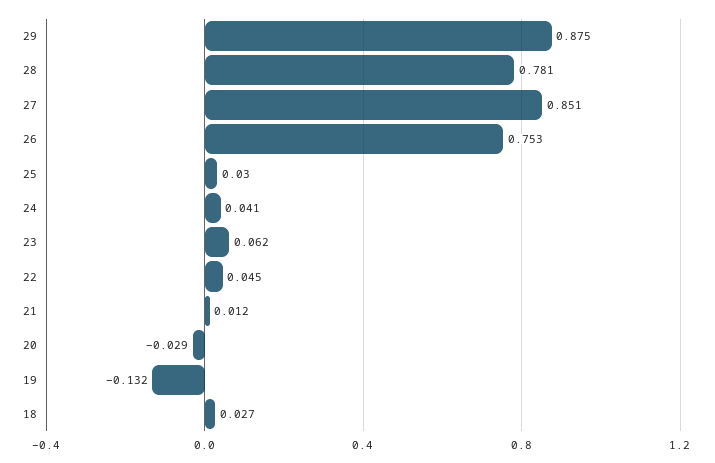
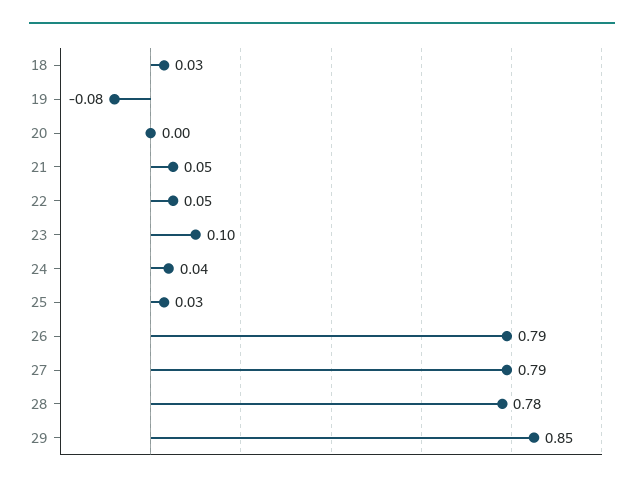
  {
-   "29": 0.875,
+   "29": 0.85,
    "28": 0.781,
-   "27": 0.851,
+   "27": 0.79,
-   "26": 0.753,
+   "26": 0.79,
    "25": 0.03,
    "24": 0.041,
-   "23": 0.062,
+   "23": 0.1,
    "22": 0.045,
-   "21": 0.012,
+   "21": 0.05,
-   "20": -0.029,
+   "20": 0,
-   "19": -0.132,
+   "19": -0.08,
    "18": 0.027
  }

